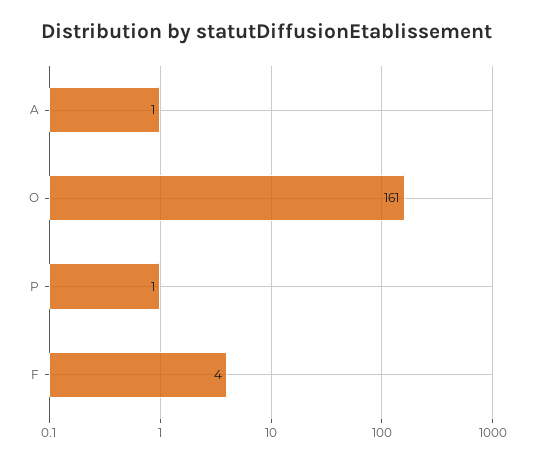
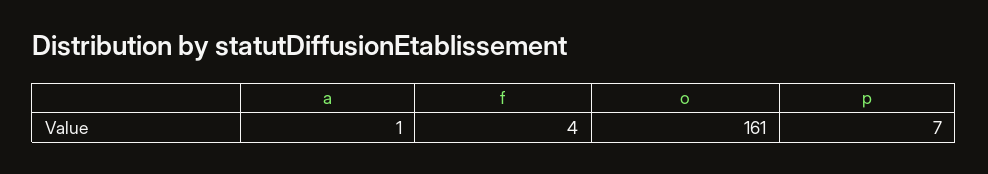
  {
    "A": 1,
    "O": 161,
-   "P": 1,
+   "P": 7,
    "F": 4
  }

